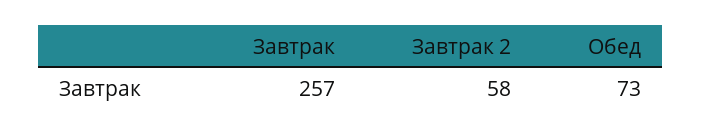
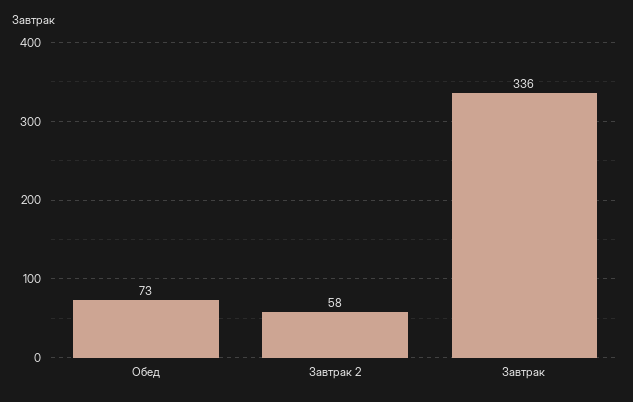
  {
-   "Завтрак": 257,
+   "Завтрак": 336,
    "Завтрак 2": 58,
    "Обед": 73
  }

